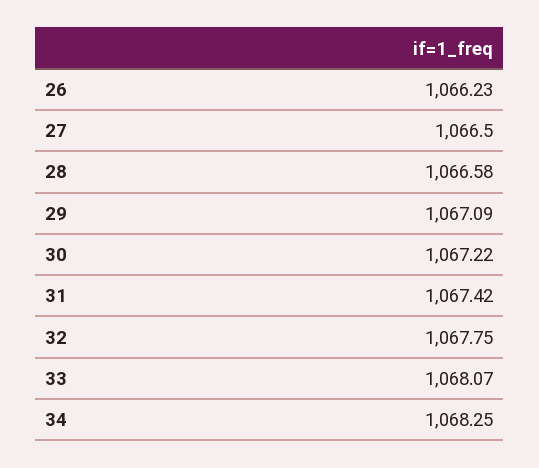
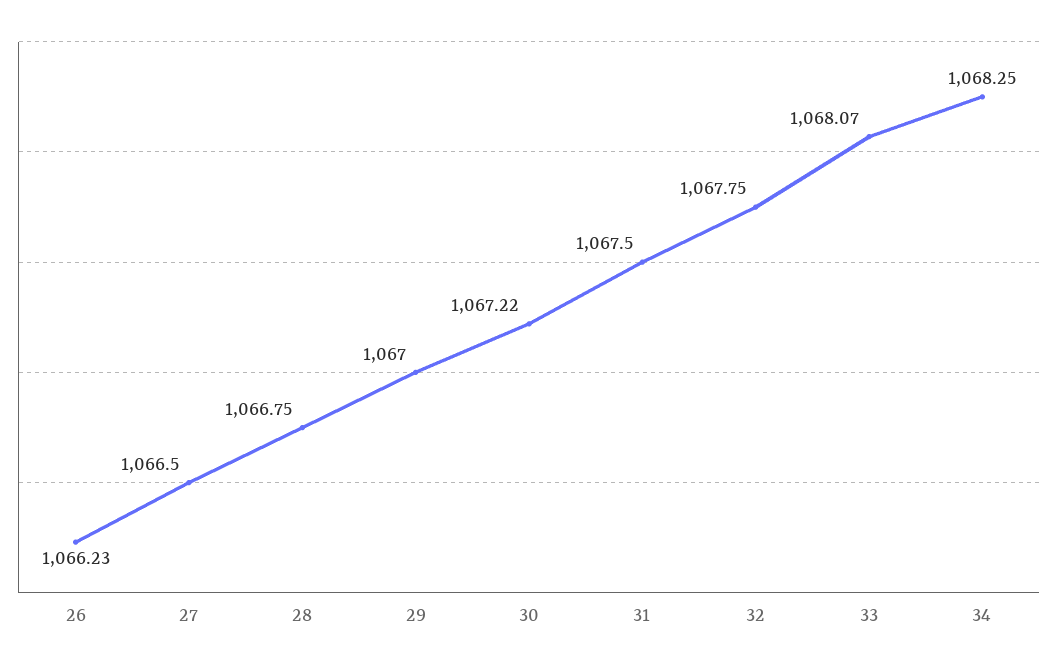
  {
    "26": 1066.23,
    "27": 1066.5,
-   "28": 1066.58,
+   "28": 1066.75,
-   "29": 1067.09,
+   "29": 1067,
    "30": 1067.22,
-   "31": 1067.42,
+   "31": 1067.5,
    "32": 1067.75,
    "33": 1068.07,
    "34": 1068.25
  }

